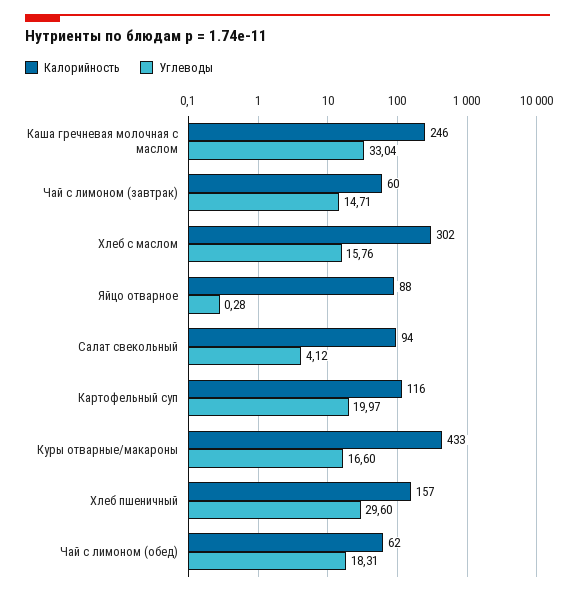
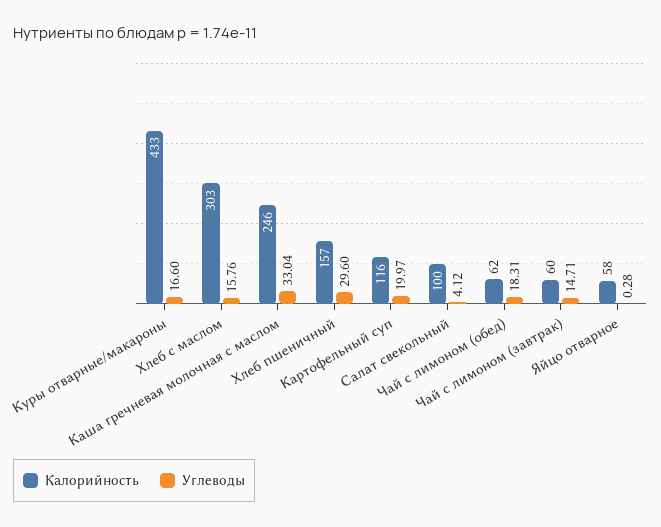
  {
    "Калорийность": {
      "Каша гречневая молочная с маслом": 246,
      "Чай с лимоном (завтрак)": 60,
-     "Хлеб с маслом": 302,
+     "Хлеб с маслом": 303,
-     "Яйцо отварное": 88,
+     "Яйцо отварное": 58,
-     "Салат свекольный": 94,
+     "Салат свекольный": 100,
      "Картофельный суп": 116,
      "Куры отварные/макароны": 433,
      "Хлеб пшеничный": 157,
      "Чай с лимоном (обед)": 62
    },
    "Углеводы": {
      "Каша гречневая молочная с маслом": 33.04,
      "Чай с лимоном (завтрак)": 14.71,
      "Хлеб с маслом": 15.76,
      "Яйцо отварное": 0.28,
      "Салат свекольный": 4.12,
      "Картофельный суп": 19.97,
      "Куры отварные/макароны": 16.6,
      "Хлеб пшеничный": 29.6,
      "Чай с лимоном (обед)": 18.31
    }
  }

